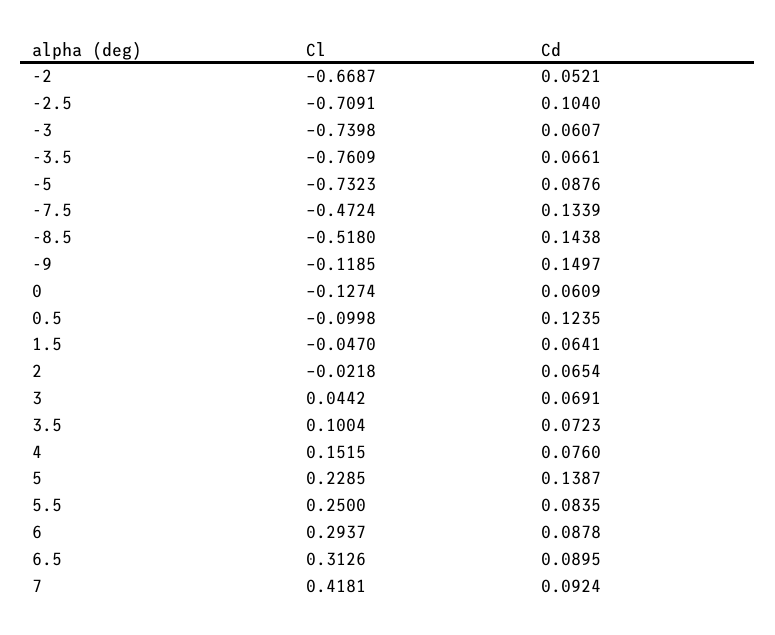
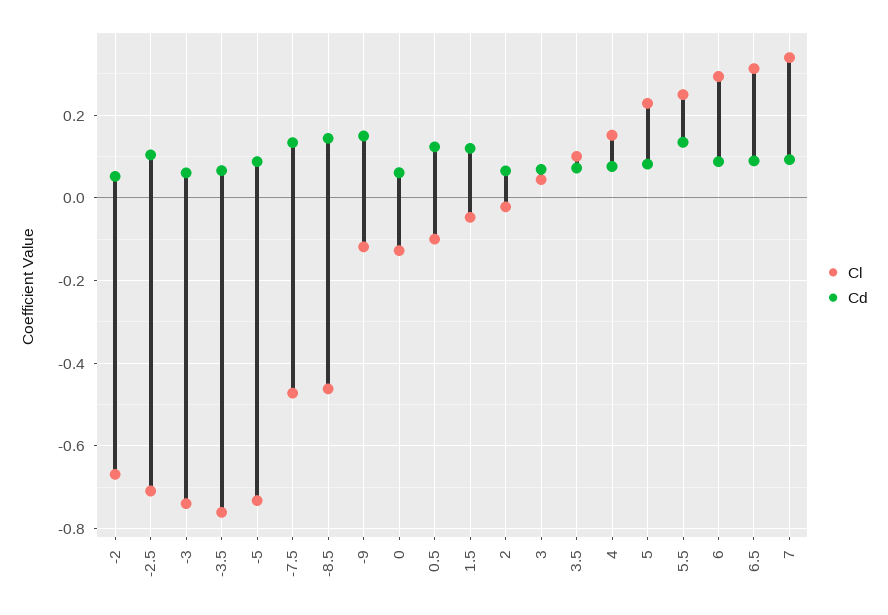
  {
    "Cl": {
      "-2": -0.6687,
      "-2.5": -0.7091,
      "-3": -0.7398,
      "-3.5": -0.7609,
      "-5": -0.7323,
      "-7.5": -0.4724,
-     "-8.5": -0.518,
+     "-8.5": -0.46,
      "-9": -0.1185,
      "0": -0.1274,
      "0.5": -0.0998,
      "1.5": -0.047,
      "2": -0.0218,
      "3": 0.0442,
      "3.5": 0.1004,
      "4": 0.1515,
      "5": 0.2285,
      "5.5": 0.25,
      "6": 0.2937,
      "6.5": 0.3126,
-     "7": 0.4181
+     "7": 0.34
    },
    "Cd": {
      "-2": 0.0521,
      "-2.5": 0.104,
      "-3": 0.0607,
      "-3.5": 0.0661,
      "-5": 0.0876,
      "-7.5": 0.1339,
      "-8.5": 0.1438,
      "-9": 0.1497,
      "0": 0.0609,
      "0.5": 0.1235,
-     "1.5": 0.0641,
+     "1.5": 0.12,
      "2": 0.0654,
      "3": 0.0691,
      "3.5": 0.0723,
      "4": 0.076,
-     "5": 0.1387,
+     "5": 0.08,
-     "5.5": 0.0835,
+     "5.5": 0.14,
      "6": 0.0878,
      "6.5": 0.0895,
      "7": 0.0924
    }
  }

